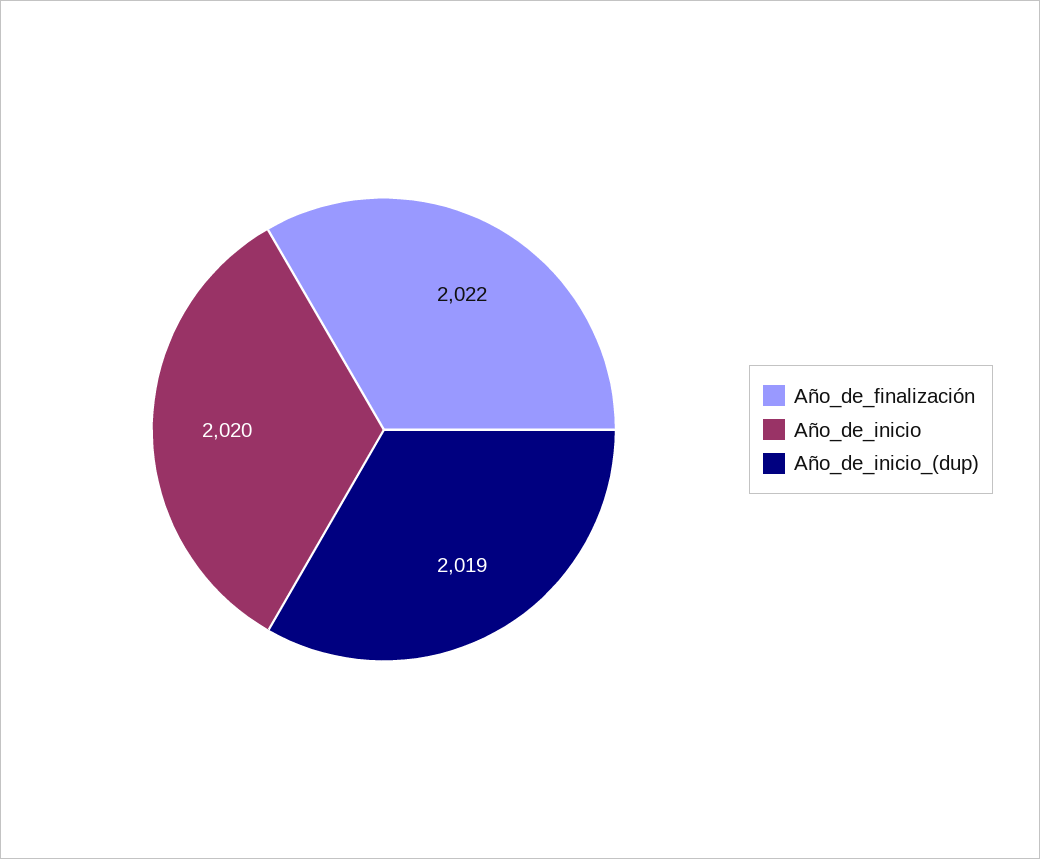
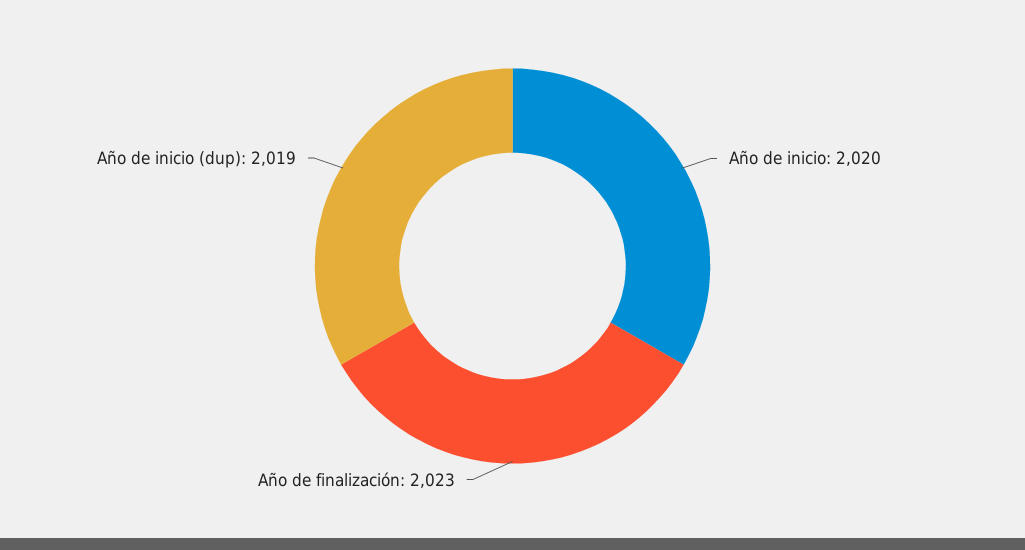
  {
-   "Año_de_finalización": 2022,
+   "Año_de_finalización": 2023,
    "Año_de_inicio": 2020,
    "Año_de_inicio_(dup)": 2019
  }

